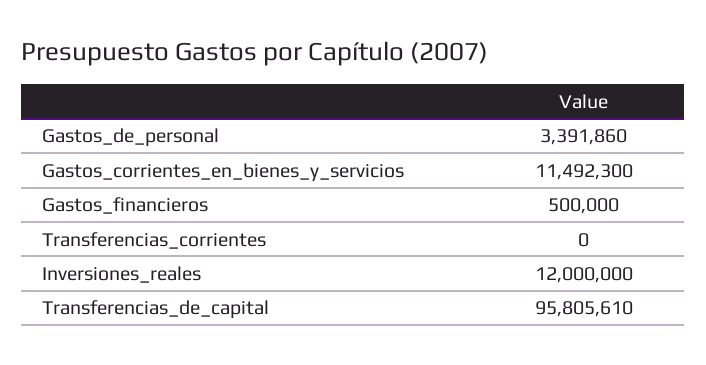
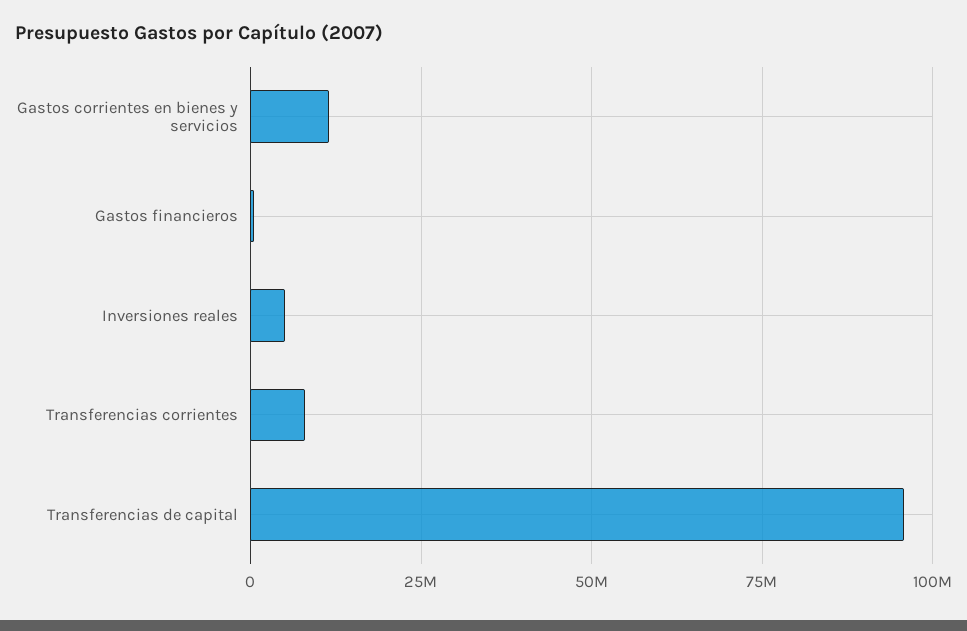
  {
-   "Gastos_de_personal": 3391860,
    "Gastos_corrientes_en_bienes_y_servicios": 11492300,
    "Gastos_financieros": 500000,
-   "Transferencias_corrientes": 0,
+   "Transferencias_corrientes": 7500000,
-   "Inversiones_reales": 12000000,
+   "Inversiones_reales": 5000000,
    "Transferencias_de_capital": 95805610
  }

